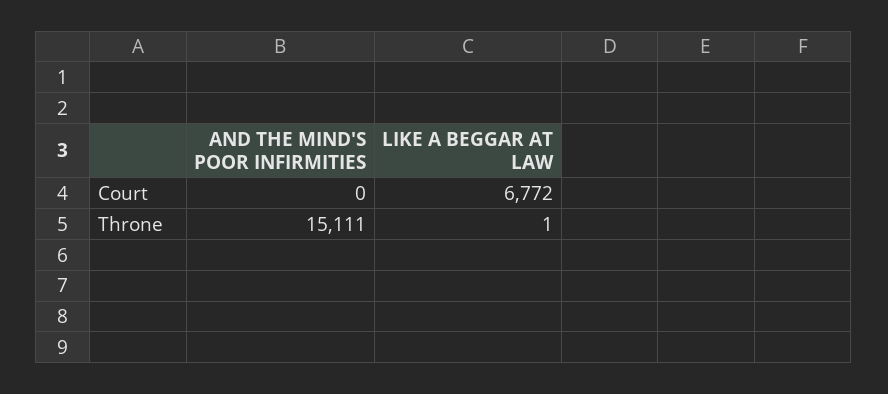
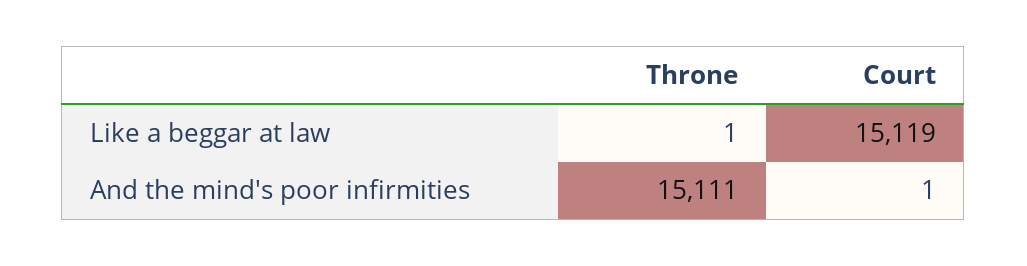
  {
    "AND THE MIND'S POOR INFIRMITIES": {
-     "Court": 0,
+     "Court": 1,
      "Throne": 15111
    },
    "LIKE A BEGGAR AT LAW": {
-     "Court": 6772,
+     "Court": 15119,
      "Throne": 1
    }
  }

